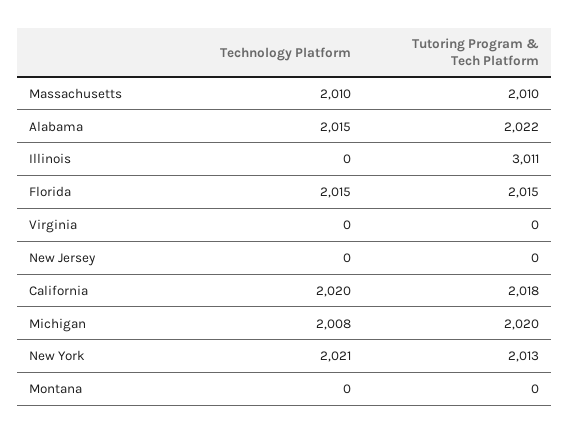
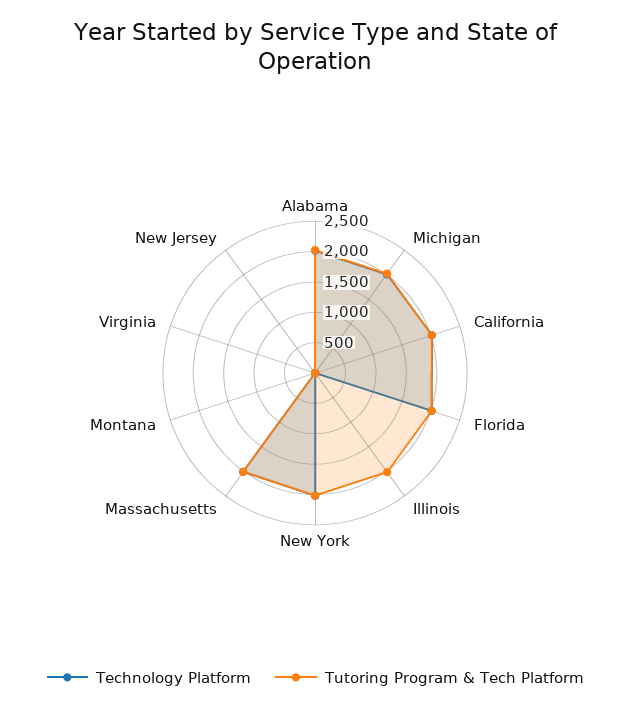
  {
    "Technology Platform": {
      "Massachusetts": 2010,
      "Alabama": 2015,
      "Illinois": 0,
      "Florida": 2015,
      "Virginia": 0,
      "New Jersey": 0,
      "California": 2020,
      "Michigan": 2008,
      "New York": 2021,
      "Montana": 0
    },
    "Tutoring Program & Tech Platform": {
      "Massachusetts": 2010,
      "Alabama": 2022,
-     "Illinois": 3011,
+     "Illinois": 2000,
      "Florida": 2015,
      "Virginia": 0,
      "New Jersey": 0,
      "California": 2018,
      "Michigan": 2020,
      "New York": 2013,
      "Montana": 0
    }
  }

